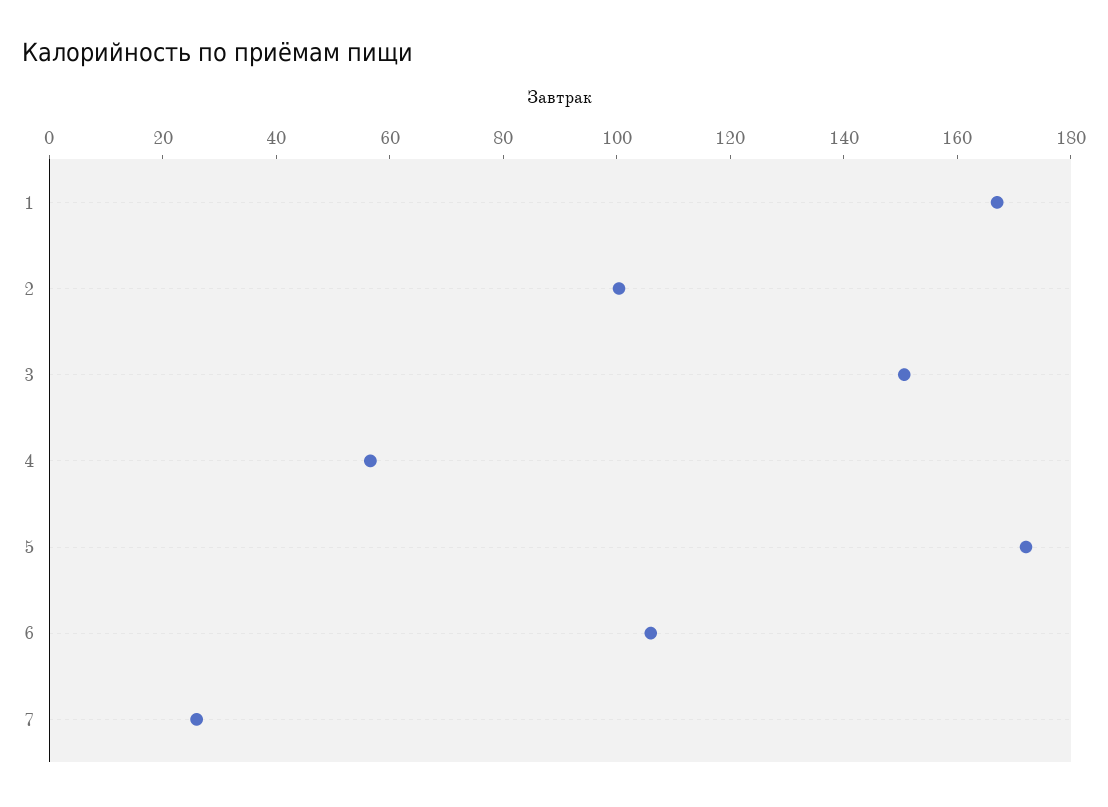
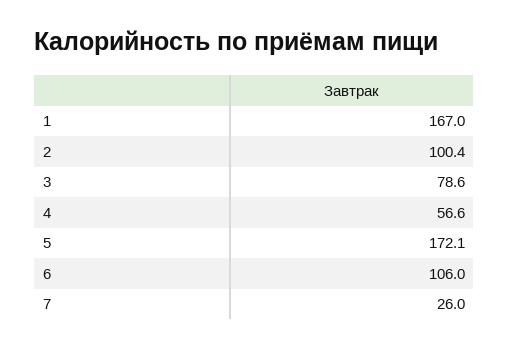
  {
    "1": 167,
    "2": 100.4,
-   "3": 150,
+   "3": 78.6,
    "4": 56.6,
    "5": 172.1,
    "6": 106,
    "7": 26
  }

